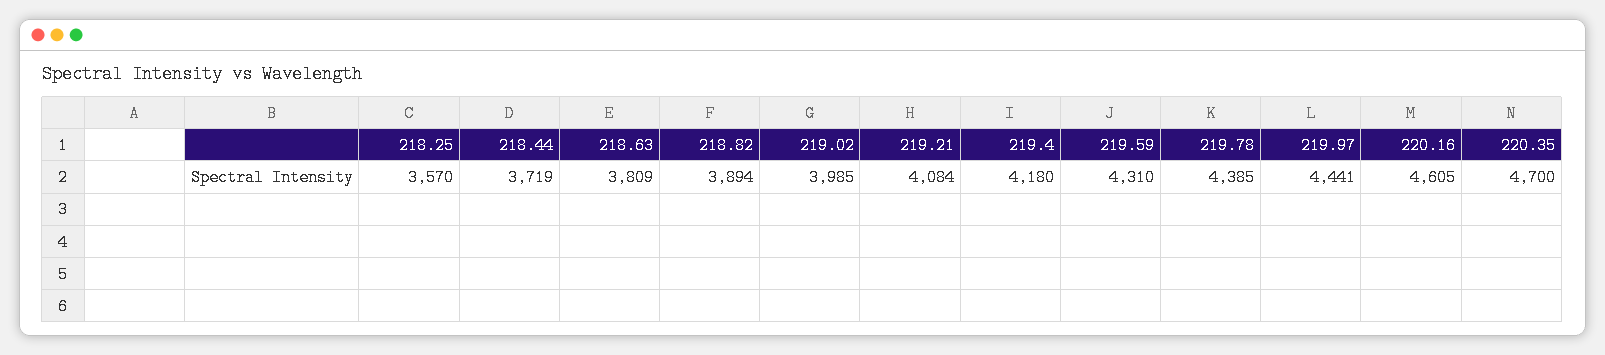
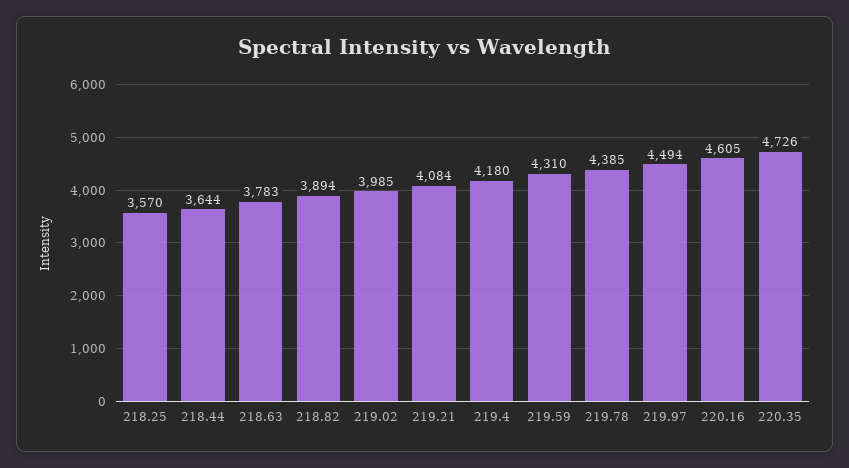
  {
    "218.25": 3570,
-   "218.44": 3719,
+   "218.44": 3644,
-   "218.63": 3809,
+   "218.63": 3783,
    "218.82": 3894,
    "219.02": 3985,
    "219.21": 4084,
    "219.4": 4180,
    "219.59": 4310,
    "219.78": 4385,
-   "219.97": 4441,
+   "219.97": 4494,
    "220.16": 4605,
-   "220.35": 4700
+   "220.35": 4726
  }

